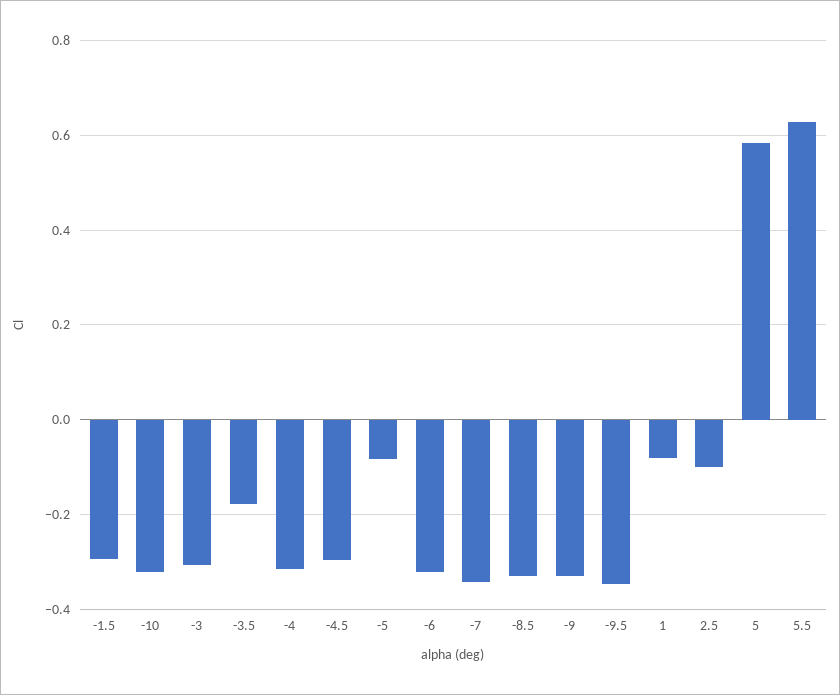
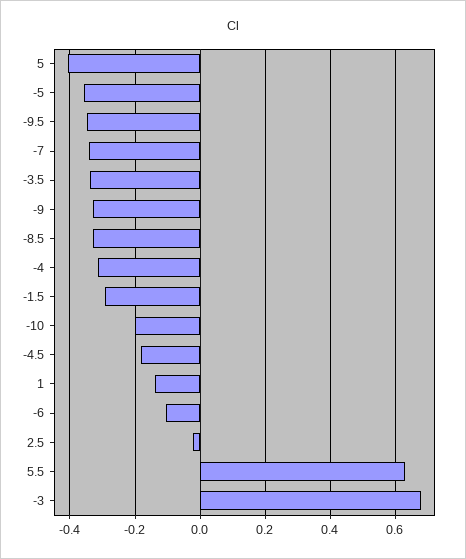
  {
    "-1.5": -0.3,
-   "-10": -0.32,
+   "-10": -0.2,
-   "-3": -0.3,
+   "-3": 0.68,
-   "-3.5": -0.18,
+   "-3.5": -0.34,
    "-4": -0.32,
-   "-4.5": -0.3,
+   "-4.5": -0.18,
-   "-5": -0.08,
+   "-5": -0.36,
-   "-6": -0.32,
+   "-6": -0.1,
    "-7": -0.34,
    "-8.5": -0.32,
    "-9": -0.32,
    "-9.5": -0.34,
-   "1": -0.08,
+   "1": -0.14,
-   "2.5": -0.1,
+   "2.5": -0.02,
-   "5": 0.58,
+   "5": -0.4,
    "5.5": 0.62
  }

